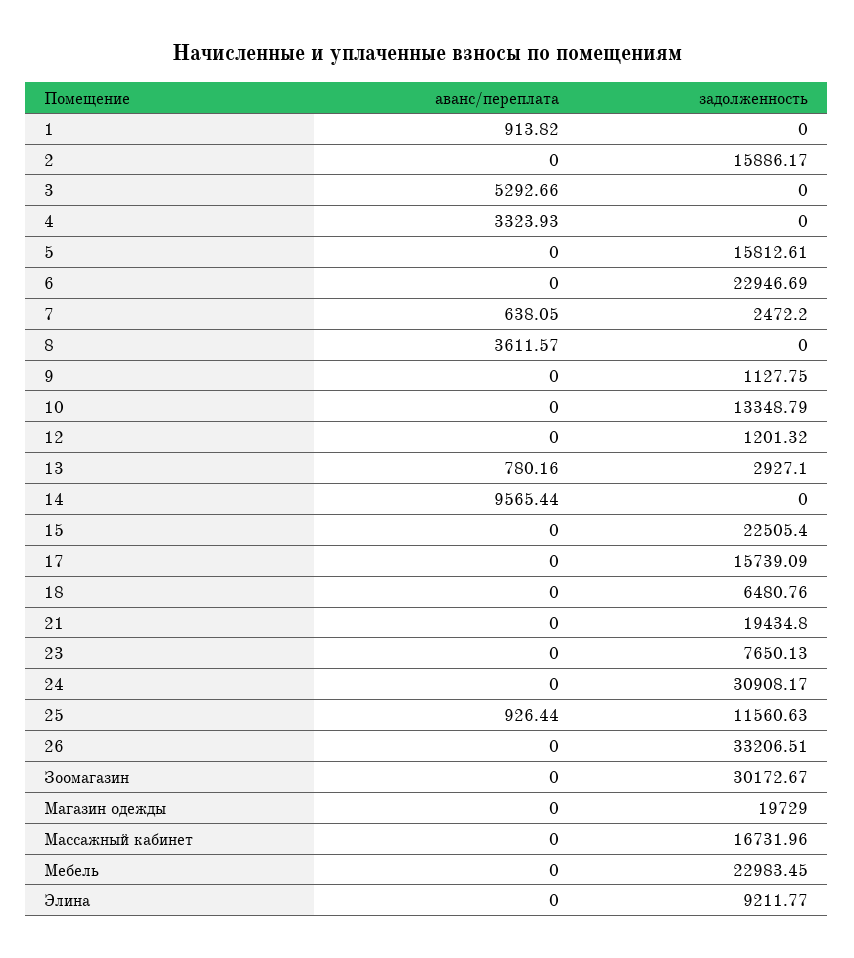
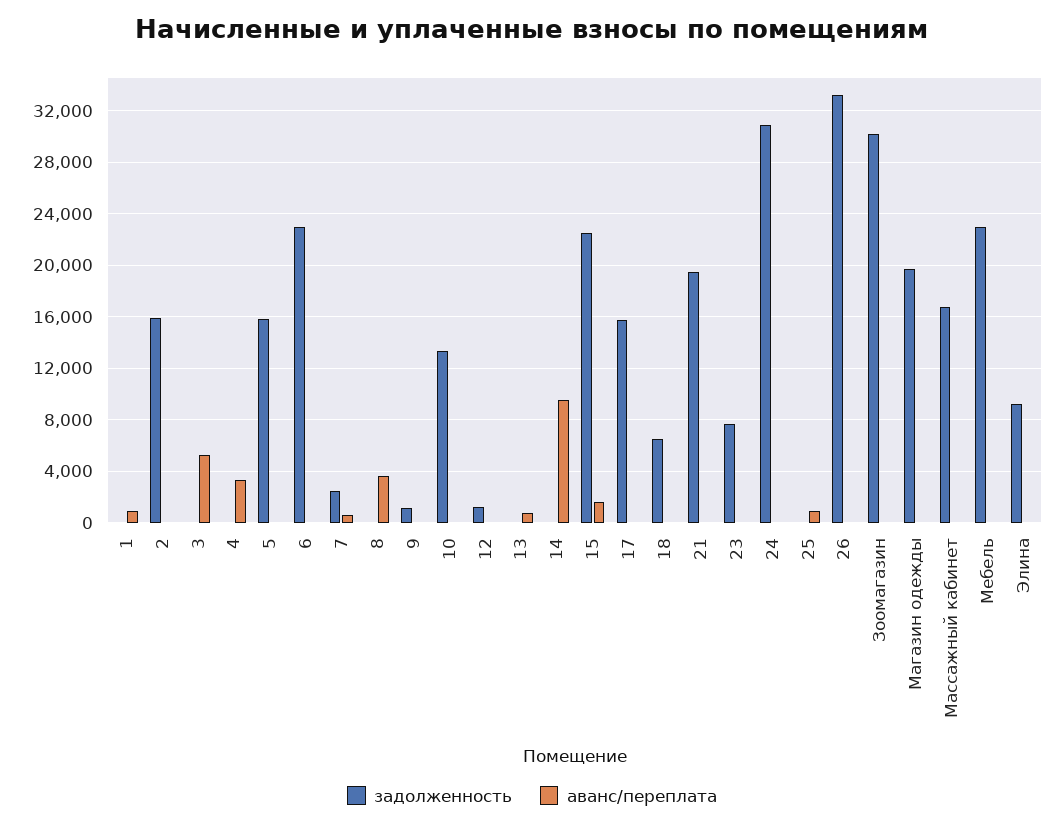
  {
    "аванс/переплата": {
      "1": 913.82,
      "2": 0,
      "3": 5292.66,
      "4": 3323.93,
      "5": 0,
      "6": 0,
      "7": 638.05,
      "8": 3611.57,
      "9": 0,
      "10": 0,
      "12": 0,
      "13": 780.16,
      "14": 9565.44,
-     "15": 0,
+     "15": 1500,
      "17": 0,
      "18": 0,
      "21": 0,
      "23": 0,
      "24": 0,
      "25": 926.44,
      "26": 0,
      "Зоомагазин": 0,
      "Магазин одежды": 0,
      "Массажный кабинет": 0,
      "Мебель": 0,
      "Элина": 0
    },
    "задолженность": {
      "1": 0,
      "2": 15886.17,
      "3": 0,
      "4": 0,
      "5": 15812.61,
      "6": 22946.69,
      "7": 2472.2,
      "8": 0,
      "9": 1127.75,
      "10": 13348.79,
      "12": 1201.32,
-     "13": 2927.1,
+     "13": 0,
      "14": 0,
      "15": 22505.4,
      "17": 15739.09,
      "18": 6480.76,
      "21": 19434.8,
      "23": 7650.13,
      "24": 30908.17,
-     "25": 11560.63,
+     "25": 0,
      "26": 33206.51,
      "Зоомагазин": 30172.67,
      "Магазин одежды": 19729,
      "Массажный кабинет": 16731.96,
      "Мебель": 22983.45,
      "Элина": 9211.77
    }
  }

